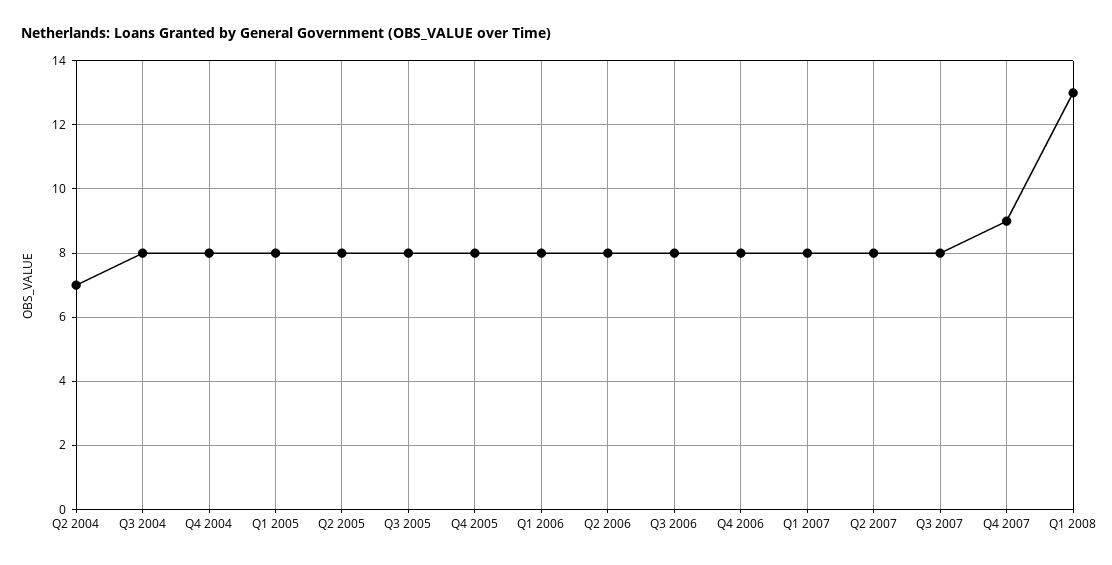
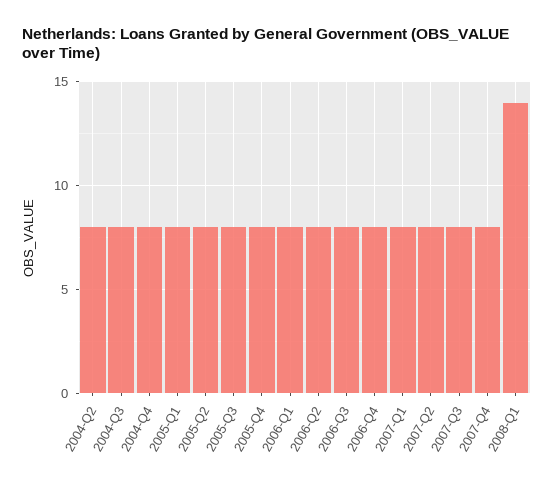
  {
-   "Q2 2004": 7,
+   "Q2 2004": 8,
    "Q3 2004": 8,
    "Q4 2004": 8,
    "Q1 2005": 8,
    "Q2 2005": 8,
    "Q3 2005": 8,
    "Q4 2005": 8,
    "Q1 2006": 8,
    "Q2 2006": 8,
    "Q3 2006": 8,
    "Q4 2006": 8,
    "Q1 2007": 8,
    "Q2 2007": 8,
    "Q3 2007": 8,
-   "Q4 2007": 9,
+   "Q4 2007": 8,
-   "Q1 2008": 13
+   "Q1 2008": 14
  }

